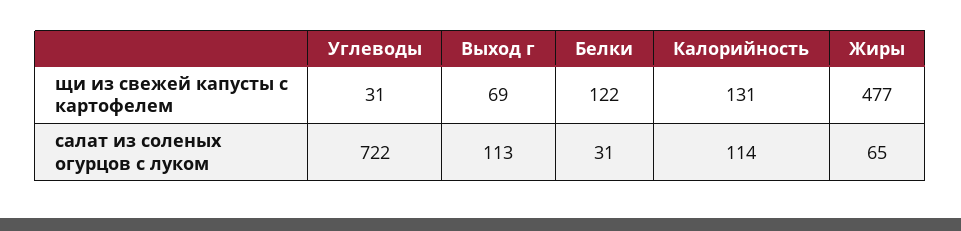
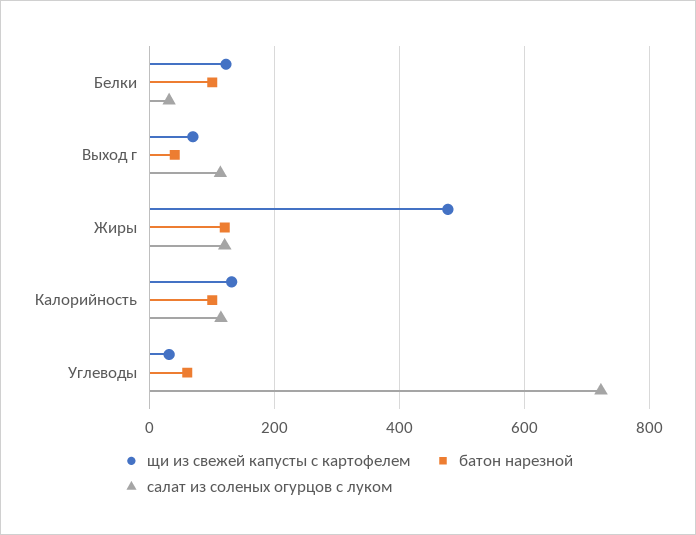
  {
    "щи из свежей капусты с картофелем": {
      "Углеводы": 31,
      "Выход г": 69,
      "Белки": 122,
      "Калорийность": 131,
      "Жиры": 477
    },
    "салат из соленых огурцов с луком": {
      "Углеводы": 722,
      "Выход г": 113,
      "Белки": 31,
      "Калорийность": 114,
-     "Жиры": 65
+     "Жиры": 120
-   }
+   },
+   "батон нарезной": {
+     "Белки": 100,
+     "Выход г": 40,
+     "Жиры": 120,
+     "Калорийность": 100,
+     "Углеводы": 60
+   }
  }

